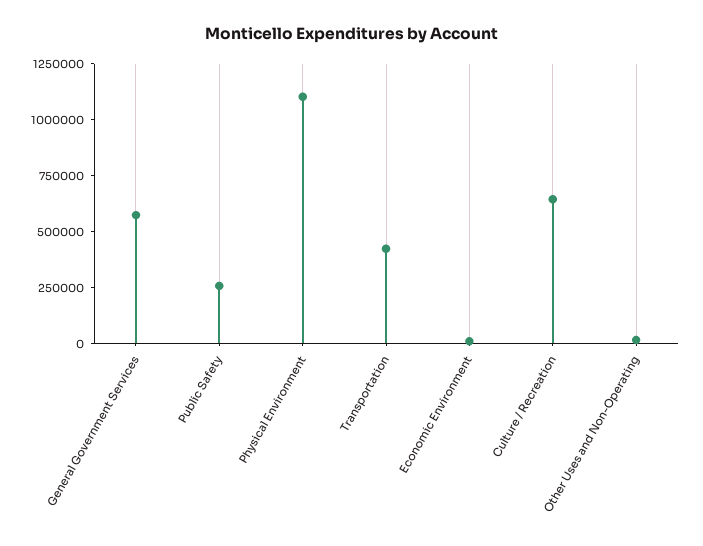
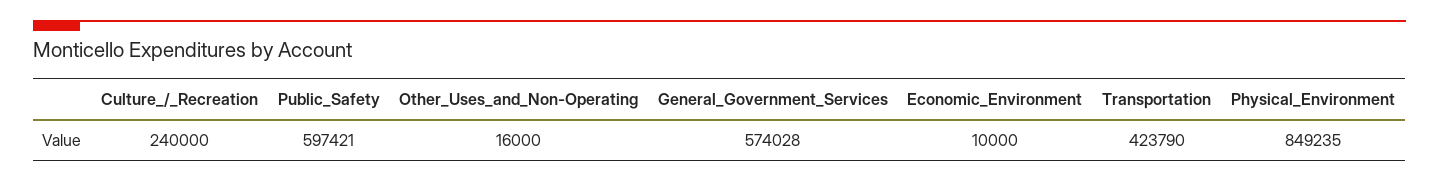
  {
    "General Government Services": 574028,
-   "Public Safety": 250000,
+   "Public Safety": 597421,
-   "Physical Environment": 1100000,
+   "Physical Environment": 849235,
    "Transportation": 423790,
    "Economic Environment": 10000,
-   "Culture / Recreation": 650000,
+   "Culture / Recreation": 240000,
    "Other Uses and Non-Operating": 16000
  }

